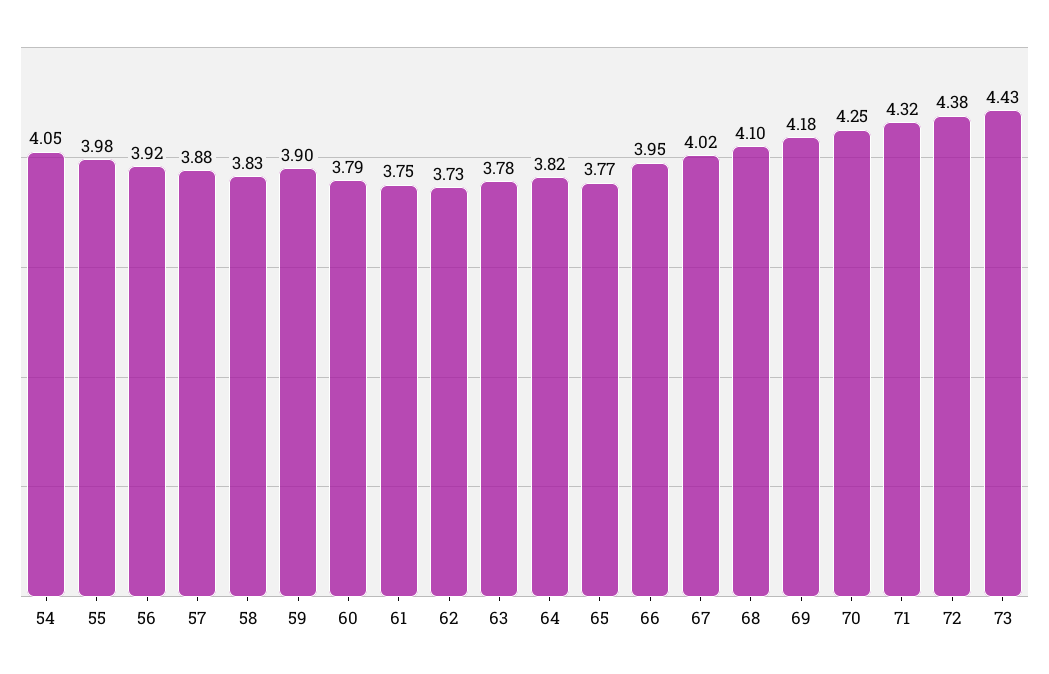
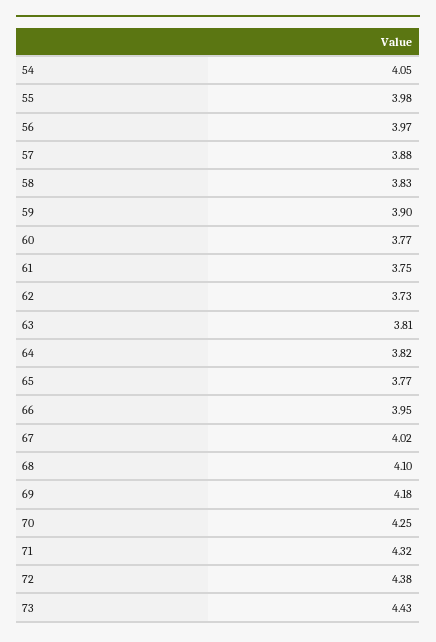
  {
    "54": 4.05,
    "55": 3.98,
-   "56": 3.92,
+   "56": 3.97,
    "57": 3.88,
    "58": 3.83,
    "59": 3.9,
-   "60": 3.79,
+   "60": 3.77,
    "61": 3.75,
    "62": 3.73,
-   "63": 3.78,
+   "63": 3.81,
    "64": 3.82,
    "65": 3.77,
    "66": 3.95,
    "67": 4.02,
    "68": 4.1,
    "69": 4.18,
    "70": 4.25,
    "71": 4.32,
    "72": 4.38,
    "73": 4.43
  }

